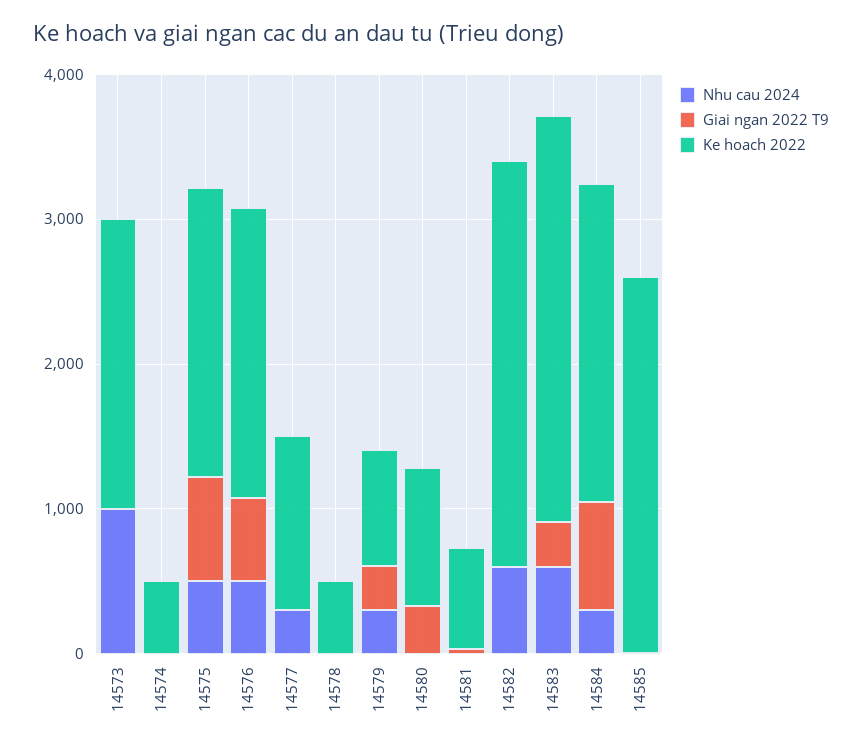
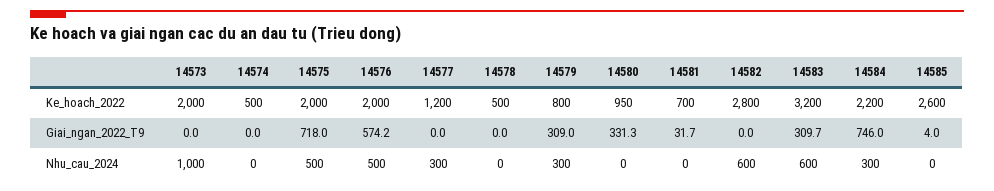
  {
    "Nhu cau 2024": {
      "14573": 1000,
      "14574": 0,
      "14575": 500,
      "14576": 500,
      "14577": 300,
      "14578": 0,
      "14579": 300,
      "14580": 0,
      "14581": 0,
      "14582": 600,
      "14583": 600,
      "14584": 300,
      "14585": 0
    },
    "Giai ngan 2022 T9": {
      "14573": 0,
      "14574": 0,
      "14575": 718,
      "14576": 574.2,
      "14577": 0,
      "14578": 0,
      "14579": 309,
      "14580": 331.3,
      "14581": 31.7,
      "14582": 0,
      "14583": 309.7,
      "14584": 746,
      "14585": 4
    },
    "Ke hoach 2022": {
      "14573": 2000,
      "14574": 500,
      "14575": 2000,
      "14576": 2000,
      "14577": 1200,
      "14578": 500,
      "14579": 800,
      "14580": 950,
      "14581": 700,
      "14582": 2800,
-     "14583": 2800,
+     "14583": 3200,
      "14584": 2200,
      "14585": 2600
    }
  }

